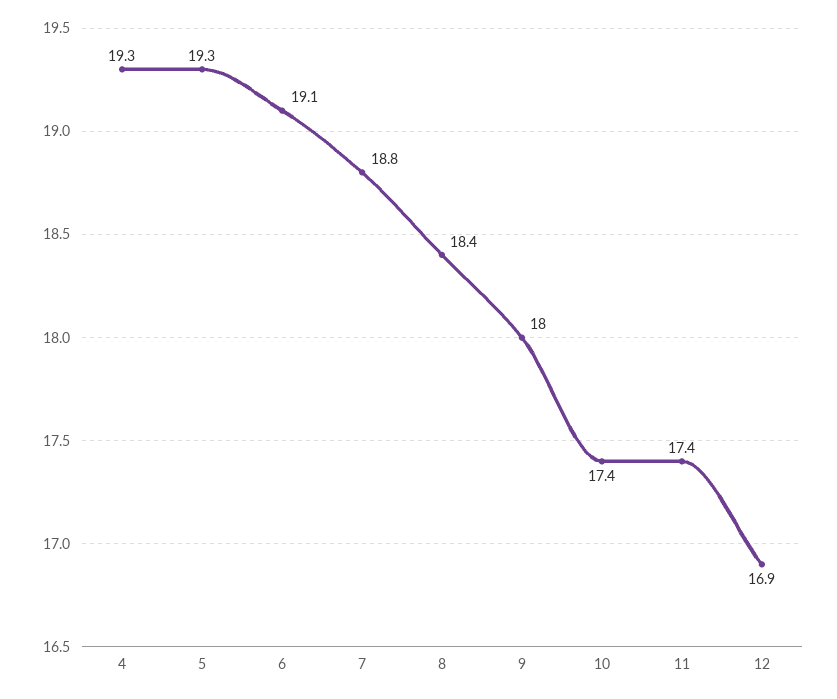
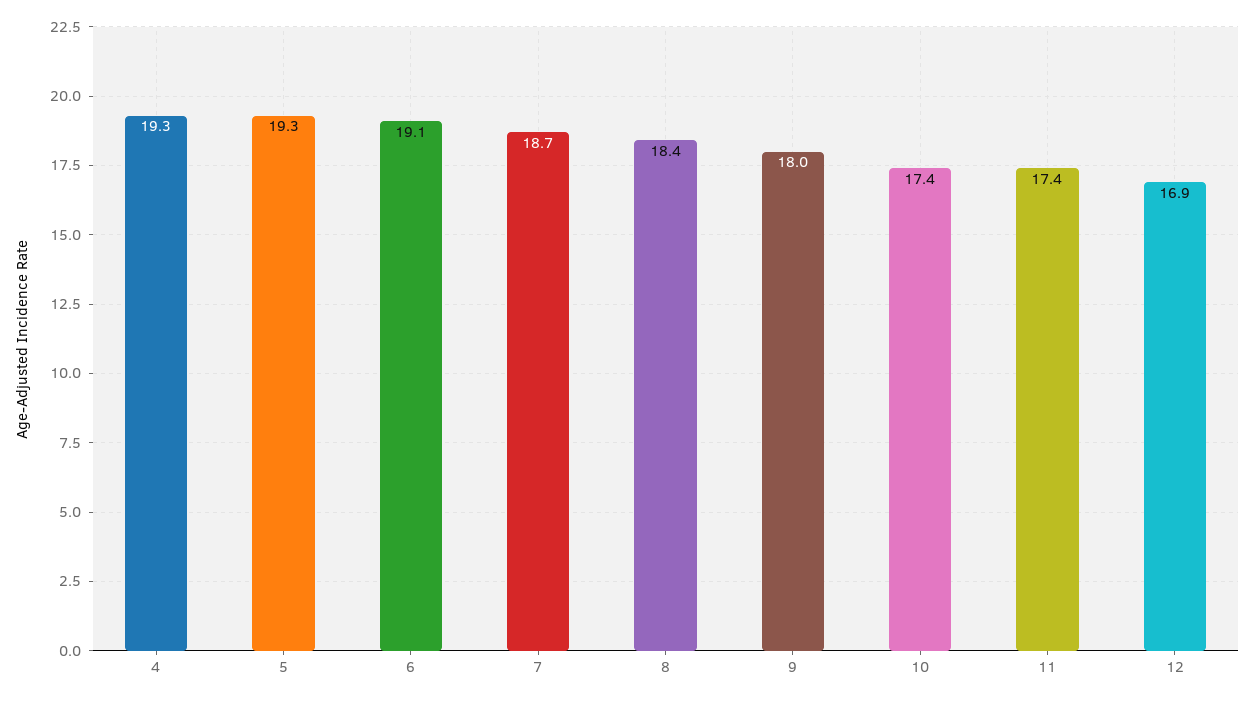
  {
    "4": 19.3,
    "5": 19.3,
    "6": 19.1,
-   "7": 18.8,
+   "7": 18.7,
    "8": 18.4,
    "9": 18,
    "10": 17.4,
    "11": 17.4,
    "12": 16.9
  }

